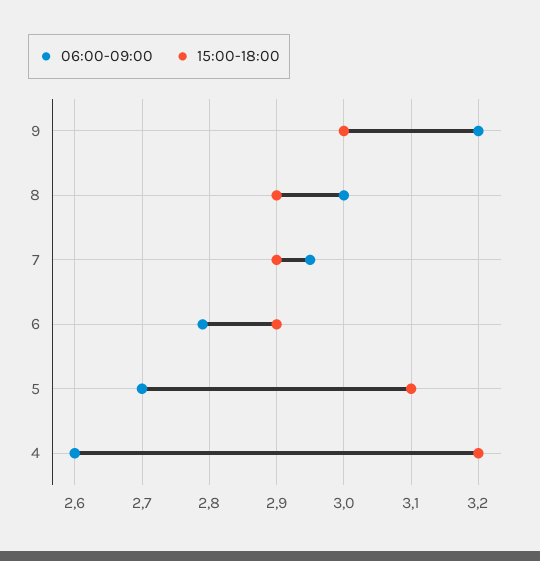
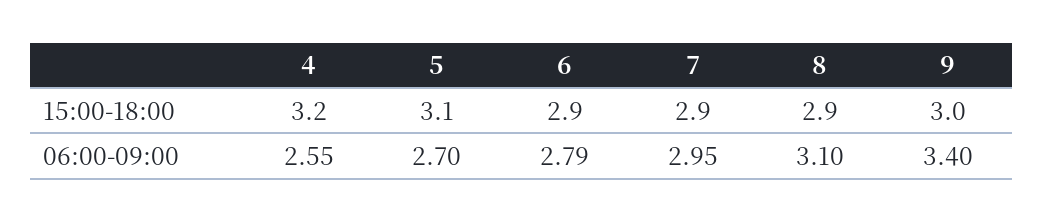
  {
    "06:00-09:00": {
-     "9": 3.2,
+     "9": 3.4,
-     "8": 3,
+     "8": 3.1,
      "7": 2.95,
      "6": 2.79,
      "5": 2.7,
-     "4": 2.6
+     "4": 2.55
    },
    "15:00-18:00": {
      "9": 3,
      "8": 2.9,
      "7": 2.9,
      "6": 2.9,
      "5": 3.1,
      "4": 3.2
    }
  }

